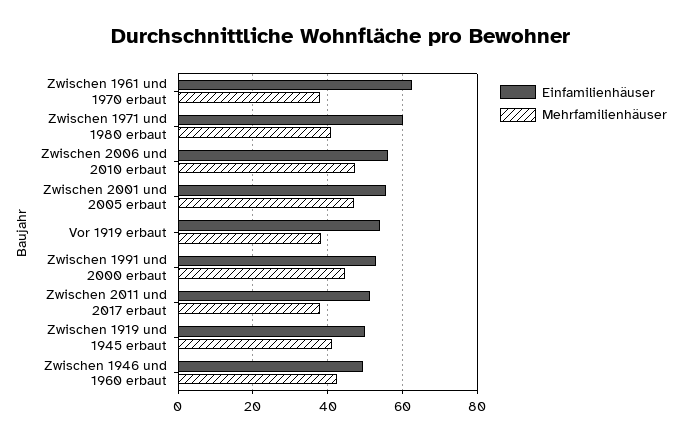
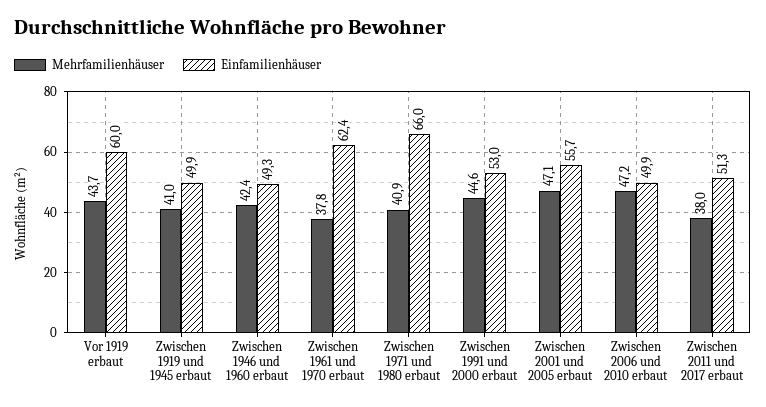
  {
    "Einfamilienhäuser": {
      "Zwischen 1961 und 1970 erbaut": 62.4,
-     "Zwischen 1971 und 1980 erbaut": 60,
+     "Zwischen 1971 und 1980 erbaut": 66,
-     "Zwischen 2006 und 2010 erbaut": 56,
+     "Zwischen 2006 und 2010 erbaut": 49.9,
      "Zwischen 2001 und 2005 erbaut": 55.7,
-     "Vor 1919 erbaut": 54,
+     "Vor 1919 erbaut": 60,
      "Zwischen 1991 und 2000 erbaut": 53,
      "Zwischen 2011 und 2017 erbaut": 51.3,
      "Zwischen 1919 und 1945 erbaut": 49.9,
      "Zwischen 1946 und 1960 erbaut": 49.3
    },
    "Mehrfamilienhäuser": {
      "Zwischen 1961 und 1970 erbaut": 37.8,
      "Zwischen 1971 und 1980 erbaut": 40.9,
      "Zwischen 2006 und 2010 erbaut": 47.2,
      "Zwischen 2001 und 2005 erbaut": 47.1,
-     "Vor 1919 erbaut": 38,
+     "Vor 1919 erbaut": 43.7,
      "Zwischen 1991 und 2000 erbaut": 44.6,
      "Zwischen 2011 und 2017 erbaut": 38,
      "Zwischen 1919 und 1945 erbaut": 41,
      "Zwischen 1946 und 1960 erbaut": 42.4
    }
  }

